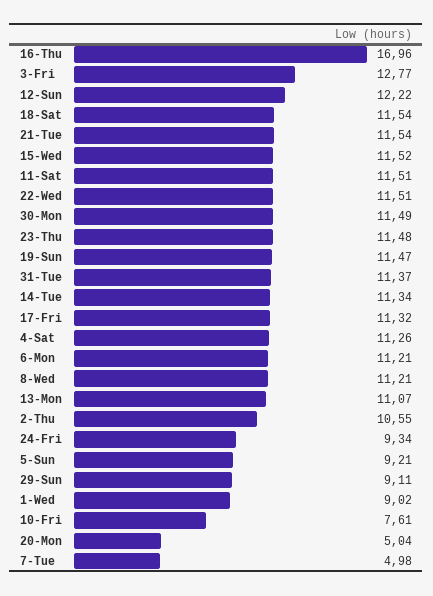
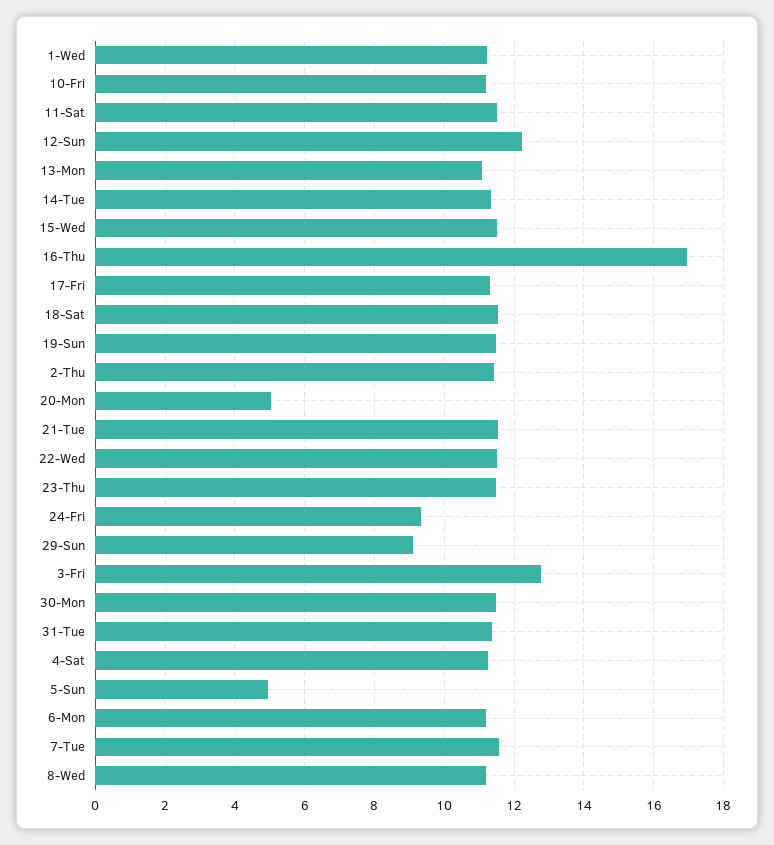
  {
    "16-Thu": 16.96,
    "3-Fri": 12.77,
    "12-Sun": 12.22,
    "18-Sat": 11.54,
    "21-Tue": 11.54,
    "15-Wed": 11.52,
    "11-Sat": 11.51,
    "22-Wed": 11.51,
    "30-Mon": 11.49,
    "23-Thu": 11.48,
    "19-Sun": 11.47,
    "31-Tue": 11.37,
    "14-Tue": 11.34,
    "17-Fri": 11.32,
    "4-Sat": 11.26,
    "6-Mon": 11.21,
    "8-Wed": 11.21,
    "13-Mon": 11.07,
-   "2-Thu": 10.55,
+   "2-Thu": 11.4,
    "24-Fri": 9.34,
-   "5-Sun": 9.21,
+   "5-Sun": 5,
    "29-Sun": 9.11,
-   "1-Wed": 9.02,
+   "1-Wed": 11.2,
-   "10-Fri": 7.61,
+   "10-Fri": 11.2,
    "20-Mon": 5.04,
-   "7-Tue": 4.98
+   "7-Tue": 11.6
  }

